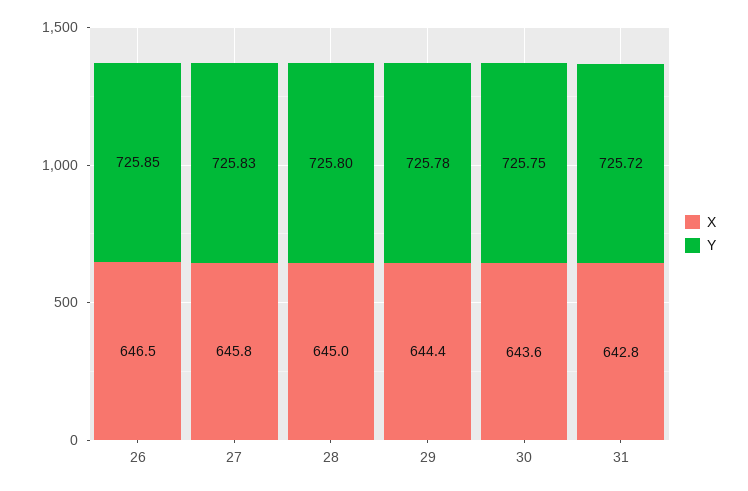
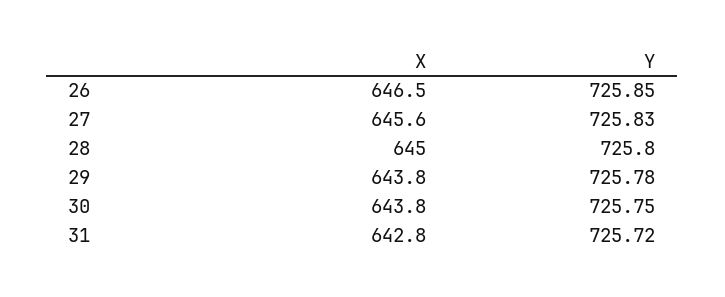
  {
    "X": {
      "26": 646.5,
-     "27": 645.8,
+     "27": 645.6,
      "28": 645,
-     "29": 644.4,
+     "29": 643.8,
-     "30": 643.6,
+     "30": 643.8,
      "31": 642.8
    },
    "Y": {
      "26": 725.85,
      "27": 725.83,
      "28": 725.8,
      "29": 725.78,
      "30": 725.75,
      "31": 725.72
    }
  }

